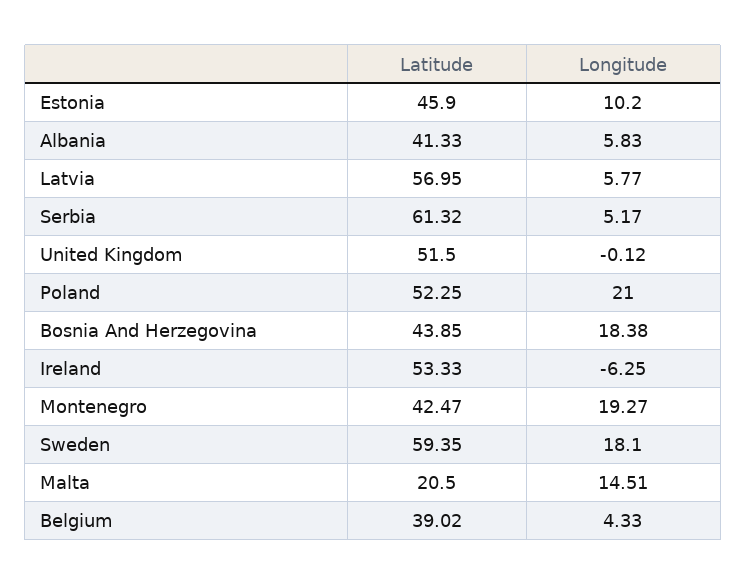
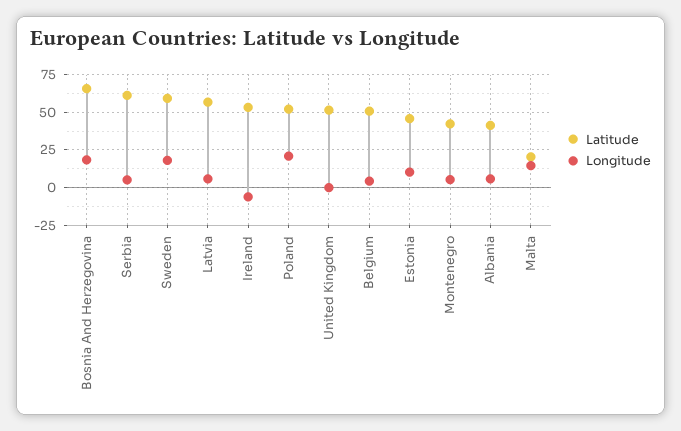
  {
    "Latitude": {
      "Estonia": 45.9,
      "Albania": 41.33,
      "Latvia": 56.95,
      "Serbia": 61.32,
      "United Kingdom": 51.5,
      "Poland": 52.25,
-     "Bosnia And Herzegovina": 43.85,
+     "Bosnia And Herzegovina": 65,
      "Ireland": 53.33,
      "Montenegro": 42.47,
      "Sweden": 59.35,
      "Malta": 20.5,
-     "Belgium": 39.02
+     "Belgium": 50
    },
    "Longitude": {
      "Estonia": 10.2,
      "Albania": 5.83,
      "Latvia": 5.77,
      "Serbia": 5.17,
      "United Kingdom": -0.12,
      "Poland": 21,
      "Bosnia And Herzegovina": 18.38,
      "Ireland": -6.25,
-     "Montenegro": 19.27,
+     "Montenegro": 5,
      "Sweden": 18.1,
      "Malta": 14.51,
      "Belgium": 4.33
    }
  }

